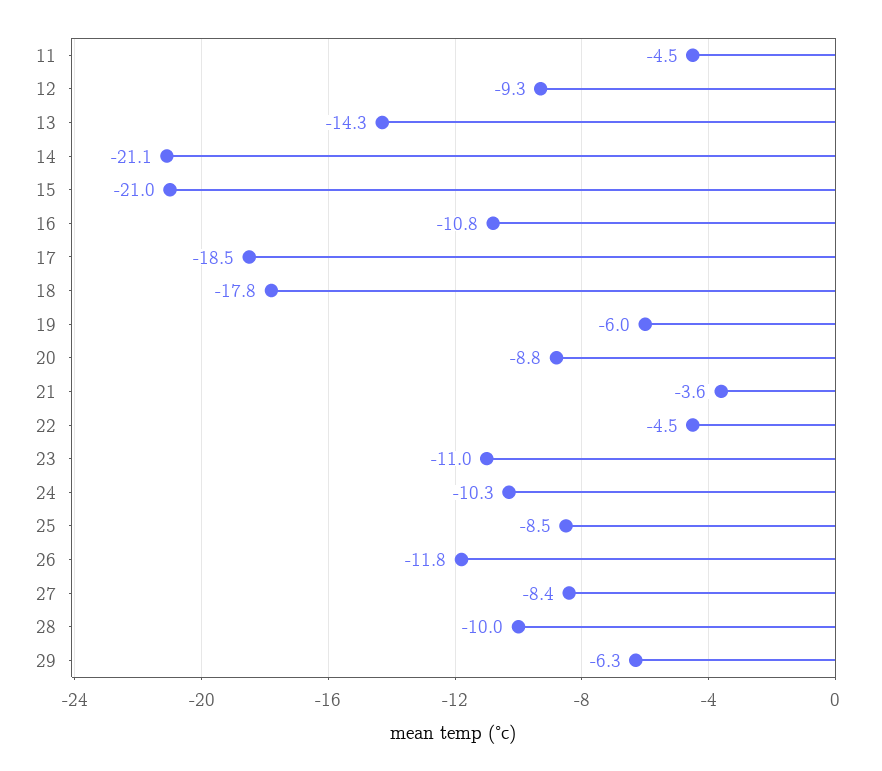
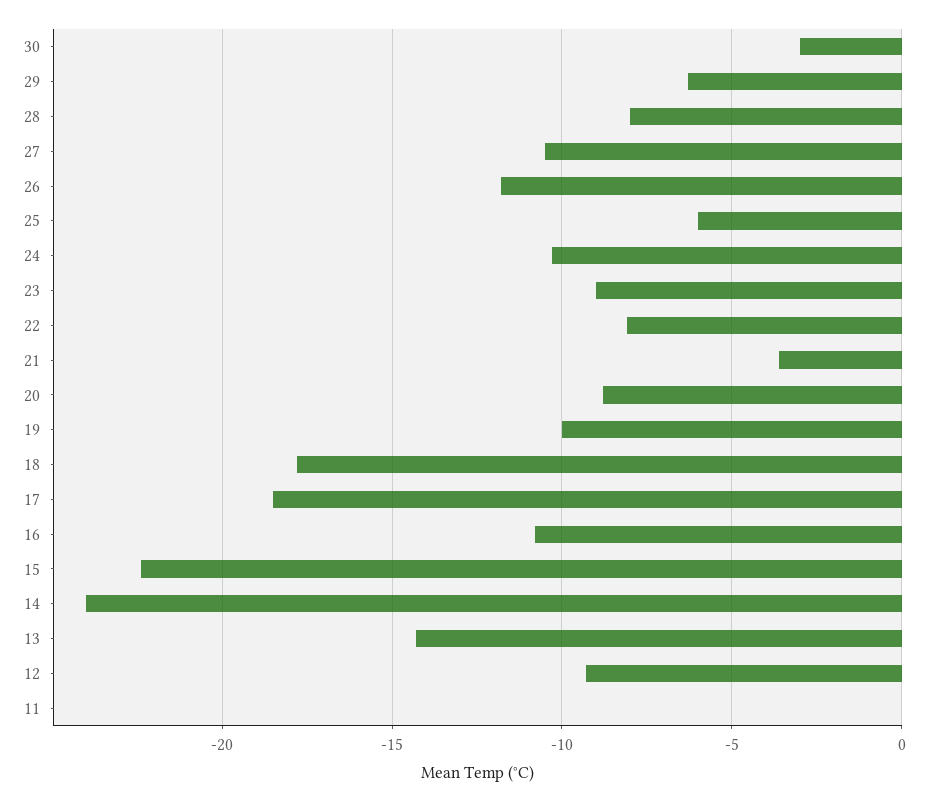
  {
-   "11": -4.5,
+   "11": 0,
    "12": -9.3,
    "13": -14.3,
-   "14": -21.1,
+   "14": -24,
-   "15": -21,
+   "15": -22.5,
    "16": -10.8,
    "17": -18.5,
    "18": -17.8,
-   "19": -6,
+   "19": -10,
    "20": -8.8,
    "21": -3.6,
-   "22": -4.5,
+   "22": -8,
-   "23": -11,
+   "23": -9,
    "24": -10.3,
-   "25": -8.5,
+   "25": -6,
    "26": -11.8,
-   "27": -8.4,
+   "27": -10.5,
-   "28": -10,
+   "28": -8,
-   "29": -6.3
+   "29": -6.3,
+   "30": -3
  }

